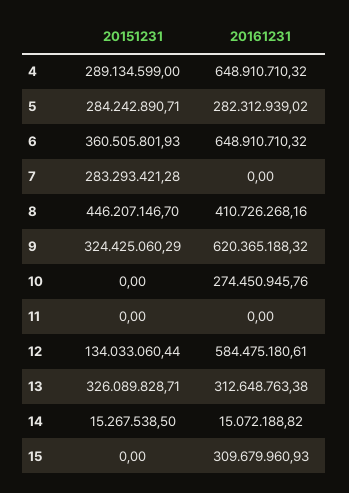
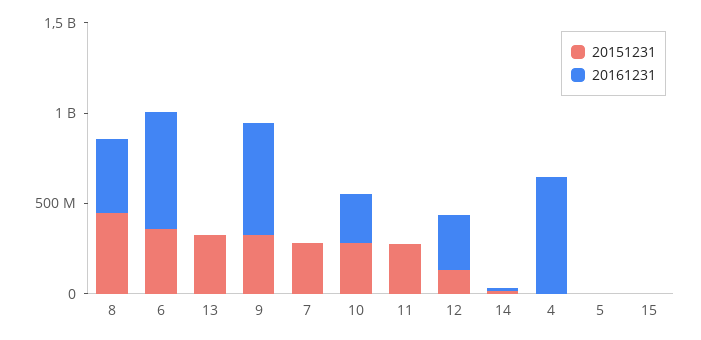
  {
    "20151231": {
-     "4": 289134599,
+     "4": 0,
-     "5": 284242890.71,
+     "5": 0,
      "6": 360505801.93,
      "7": 283293421.28,
      "8": 446207146.7,
      "9": 324425060.29,
-     "10": 0,
+     "10": 300000000,
-     "11": 0,
+     "11": 300000000,
      "12": 134033060.44,
      "13": 326089828.71,
      "14": 15267538.5,
      "15": 0
    },
    "20161231": {
      "4": 648910710.32,
-     "5": 282312939.02,
+     "5": 0,
      "6": 648910710.32,
      "7": 0,
      "8": 410726268.16,
      "9": 620365188.32,
      "10": 274450945.76,
      "11": 0,
-     "12": 584475180.61,
+     "12": 300000000,
-     "13": 312648763.38,
+     "13": 0,
      "14": 15072188.82,
-     "15": 309679960.93
+     "15": 0
    }
  }

